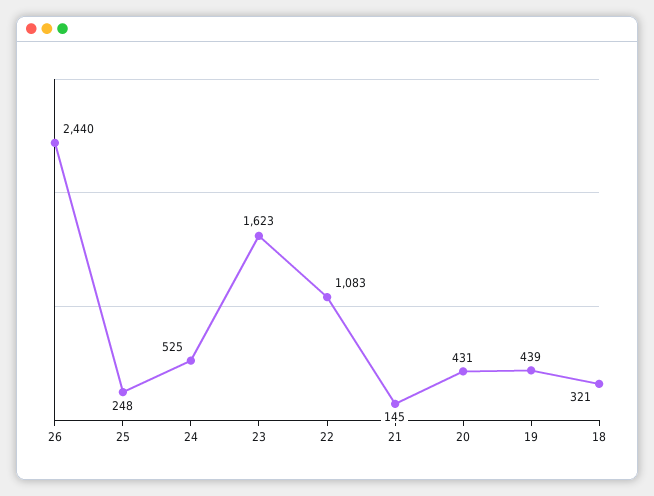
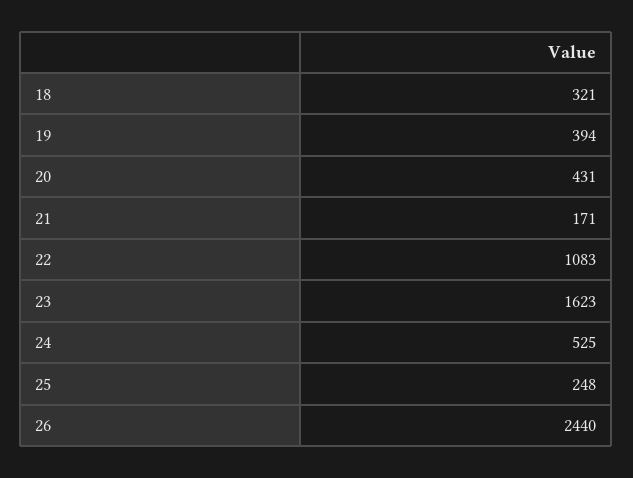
  {
    "26": 2440,
    "25": 248,
    "24": 525,
    "23": 1623,
    "22": 1083,
-   "21": 145,
+   "21": 171,
    "20": 431,
-   "19": 439,
+   "19": 394,
    "18": 321
  }

